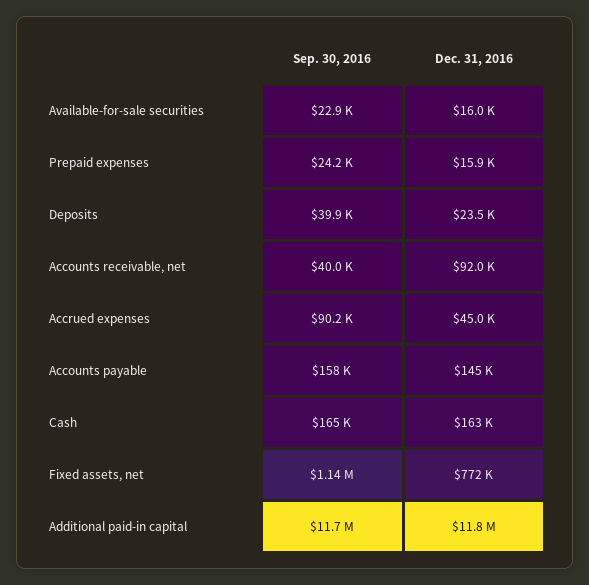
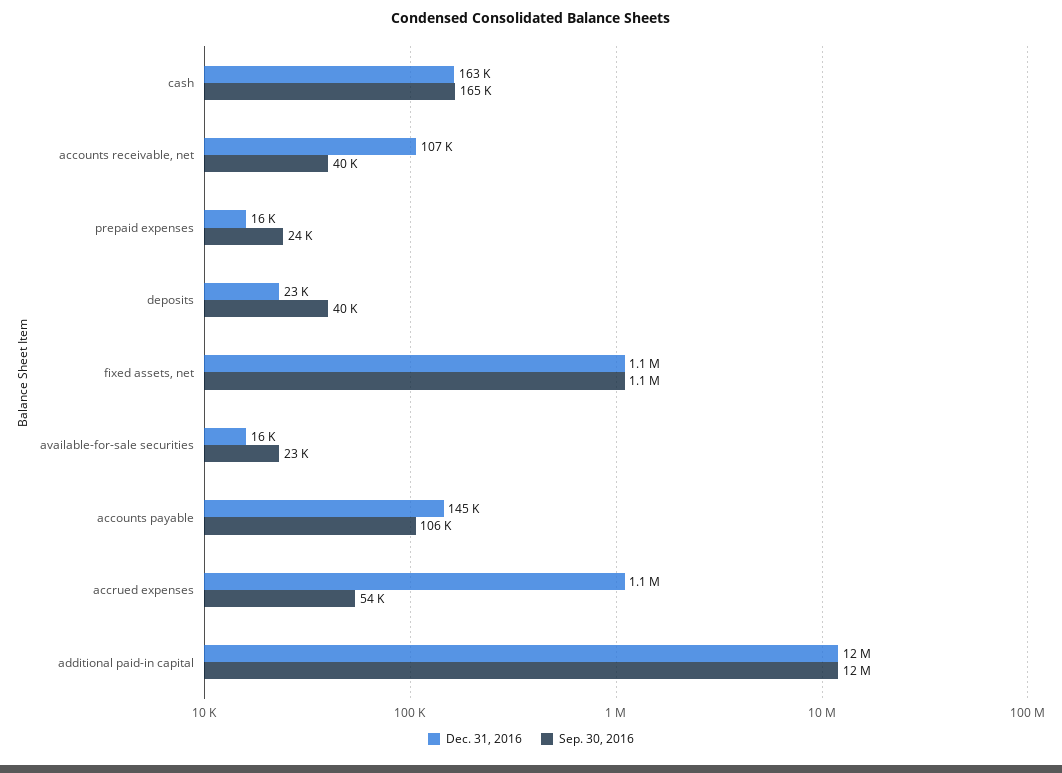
  {
    "Sep. 30, 2016": {
      "Available-for-sale securities": 22900,
      "Prepaid expenses": 24200,
      "Deposits": 39900,
      "Accounts receivable, net": 40000,
-     "Accrued expenses": 90200,
+     "Accrued expenses": 54000,
-     "Accounts payable": 158000,
+     "Accounts payable": 106000,
      "Cash": 165000,
      "Fixed assets, net": 1140000,
      "Additional paid-in capital": 11700000
    },
    "Dec. 31, 2016": {
      "Available-for-sale securities": 16000,
      "Prepaid expenses": 15900,
      "Deposits": 23500,
-     "Accounts receivable, net": 92000,
+     "Accounts receivable, net": 107000,
-     "Accrued expenses": 45000,
+     "Accrued expenses": 1100000,
      "Accounts payable": 145000,
      "Cash": 163000,
-     "Fixed assets, net": 772000,
+     "Fixed assets, net": 1100000,
      "Additional paid-in capital": 11800000
    }
  }

